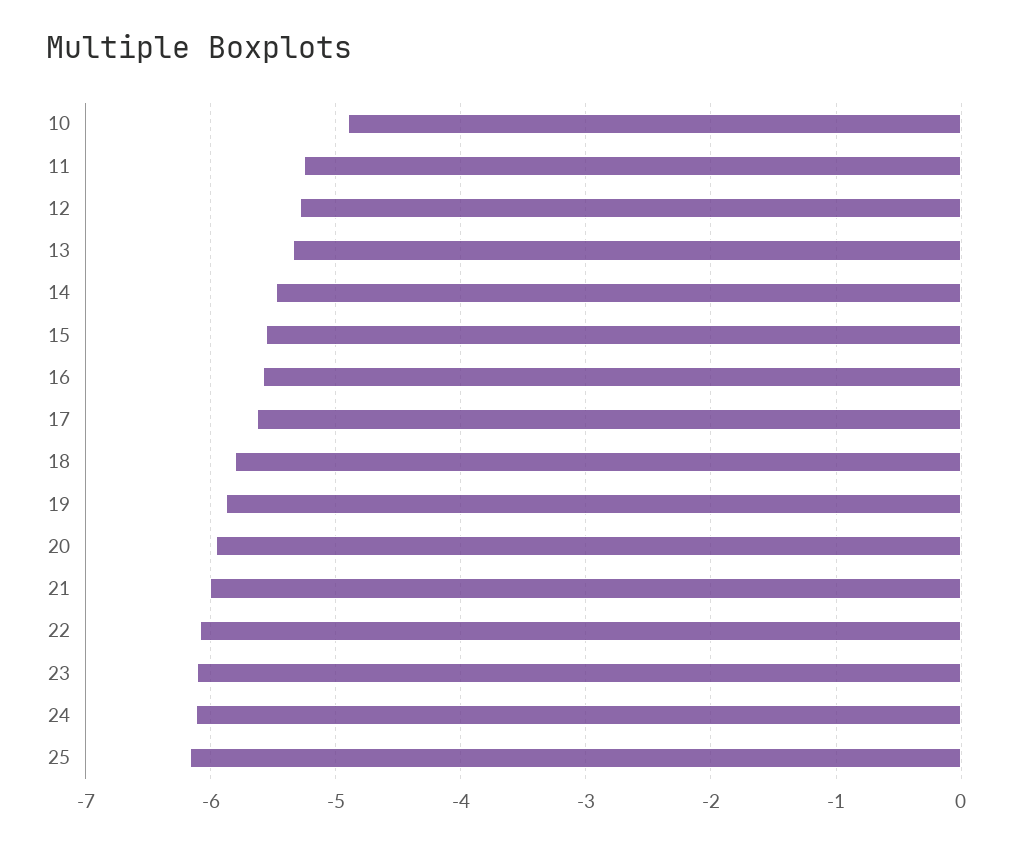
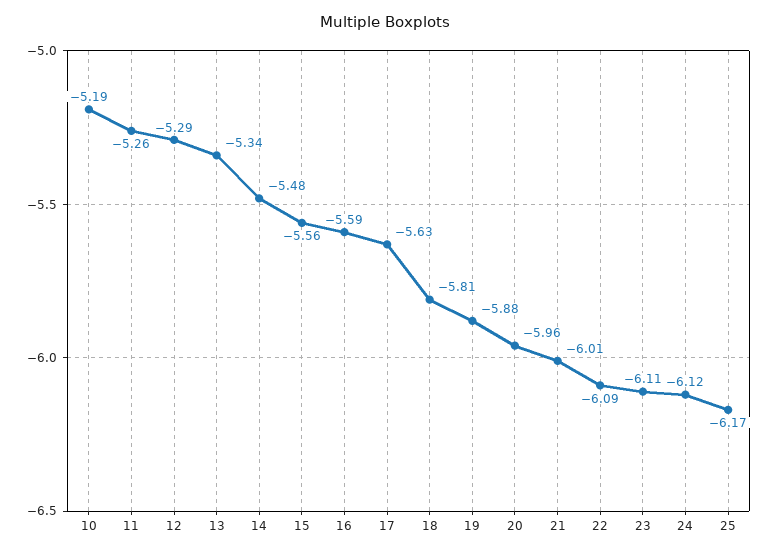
  {
-   "10": -4.9,
+   "10": -5.19,
    "11": -5.26,
    "12": -5.29,
    "13": -5.34,
    "14": -5.48,
    "15": -5.56,
    "16": -5.59,
    "17": -5.63,
    "18": -5.81,
    "19": -5.88,
    "20": -5.96,
    "21": -6.01,
    "22": -6.09,
    "23": -6.11,
    "24": -6.12,
    "25": -6.17
  }

